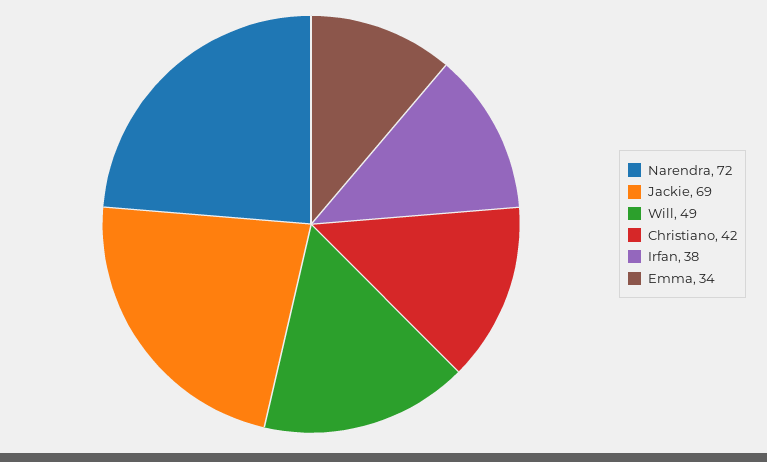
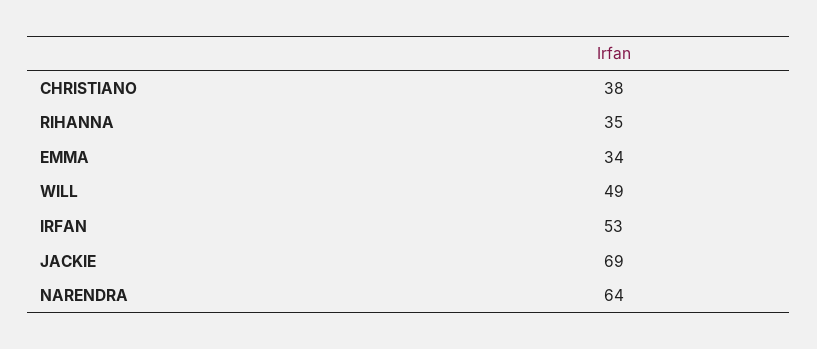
  {
-   "Narendra": 72,
+   "Narendra": 64,
    "Jackie": 69,
    "Will": 49,
-   "Christiano": 42,
+   "Christiano": 38,
-   "Irfan": 38,
+   "Irfan": 53,
-   "Emma": 34
+   "Emma": 34,
+   "RIHANNA": 35
  }

